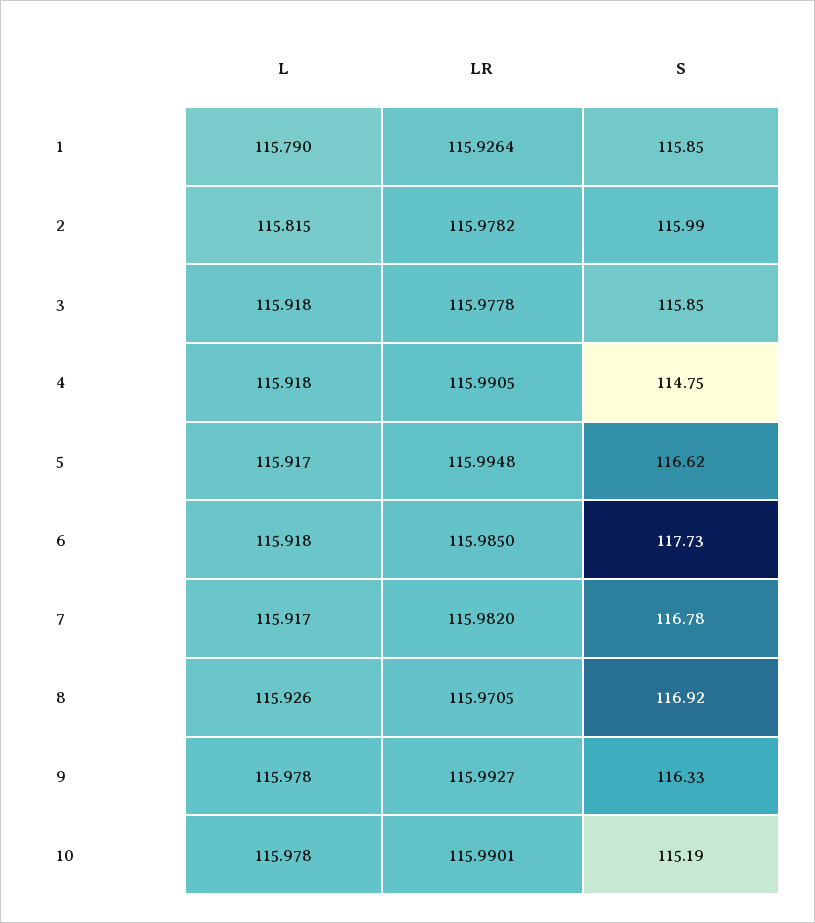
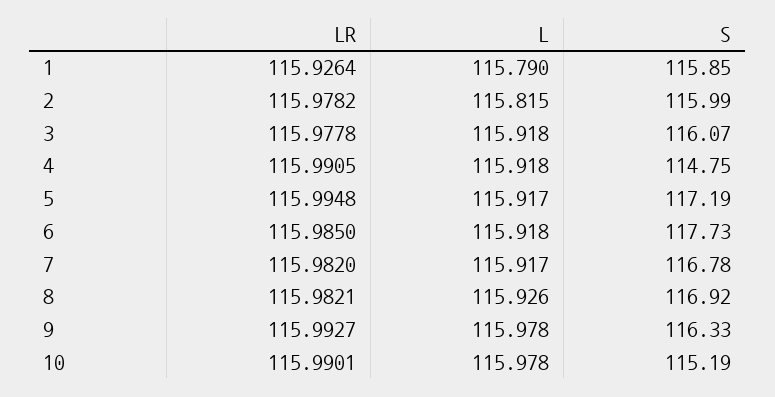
  {
    "L": {
      "1": 115.79,
      "2": 115.815,
      "3": 115.918,
      "4": 115.918,
      "5": 115.917,
      "6": 115.918,
      "7": 115.917,
      "8": 115.926,
      "9": 115.978,
      "10": 115.978
    },
    "LR": {
      "1": 115.9264,
      "2": 115.9782,
      "3": 115.9778,
      "4": 115.9905,
      "5": 115.9948,
      "6": 115.985,
      "7": 115.982,
-     "8": 115.9705,
+     "8": 115.9821,
      "9": 115.9927,
      "10": 115.9901
    },
    "S": {
      "1": 115.85,
      "2": 115.99,
-     "3": 115.85,
+     "3": 116.07,
      "4": 114.75,
-     "5": 116.62,
+     "5": 117.19,
      "6": 117.73,
      "7": 116.78,
      "8": 116.92,
      "9": 116.33,
      "10": 115.19
    }
  }

